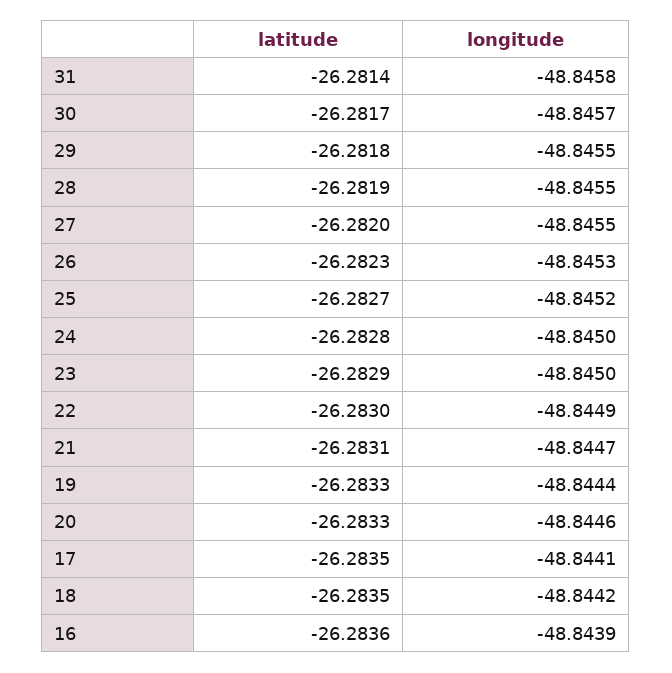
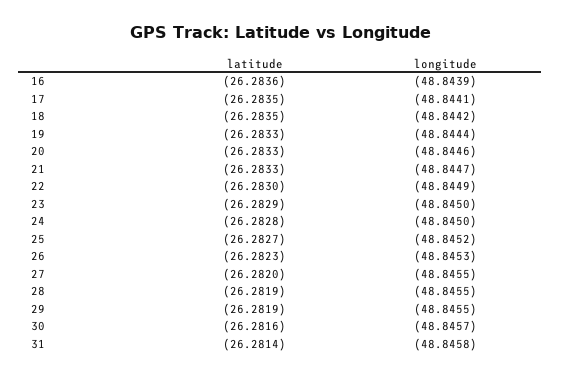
  {
    "latitude": {
      "31": -26.2814,
-     "30": -26.2817,
+     "30": -26.2816,
-     "29": -26.2818,
+     "29": -26.2819,
      "28": -26.2819,
      "27": -26.282,
      "26": -26.2823,
      "25": -26.2827,
      "24": -26.2828,
      "23": -26.2829,
      "22": -26.283,
-     "21": -26.2831,
+     "21": -26.2833,
      "19": -26.2833,
      "20": -26.2833,
      "17": -26.2835,
      "18": -26.2835,
      "16": -26.2836
    },
    "longitude": {
      "31": -48.8458,
      "30": -48.8457,
      "29": -48.8455,
      "28": -48.8455,
      "27": -48.8455,
      "26": -48.8453,
      "25": -48.8452,
      "24": -48.845,
      "23": -48.845,
      "22": -48.8449,
      "21": -48.8447,
      "19": -48.8444,
      "20": -48.8446,
      "17": -48.8441,
      "18": -48.8442,
      "16": -48.8439
    }
  }

